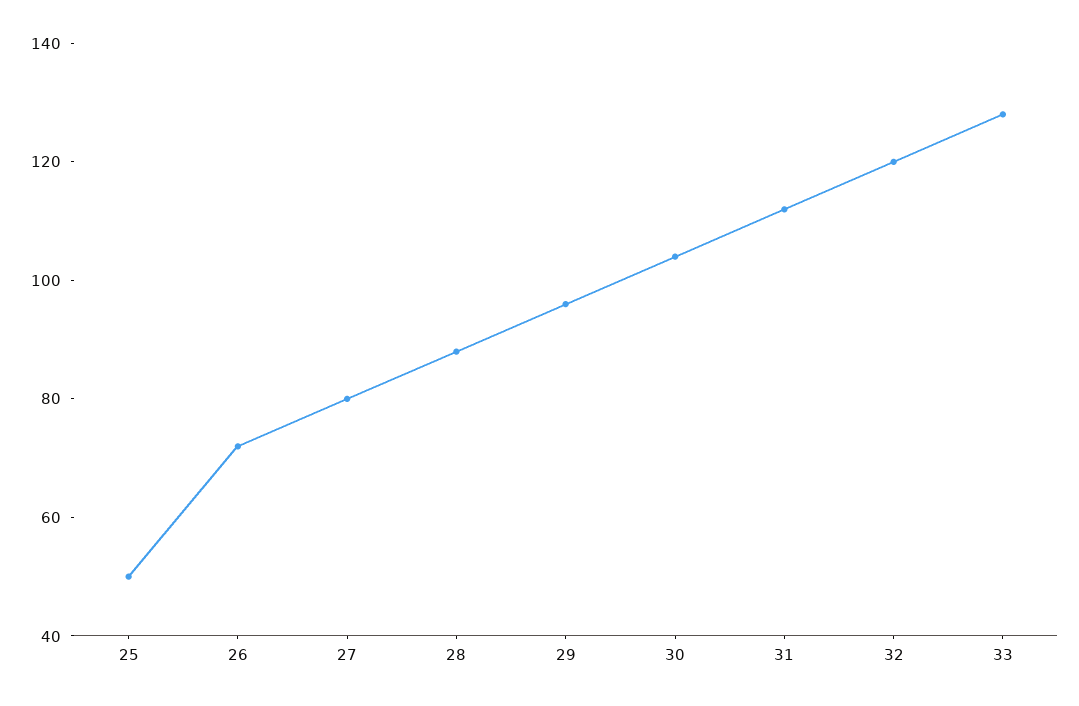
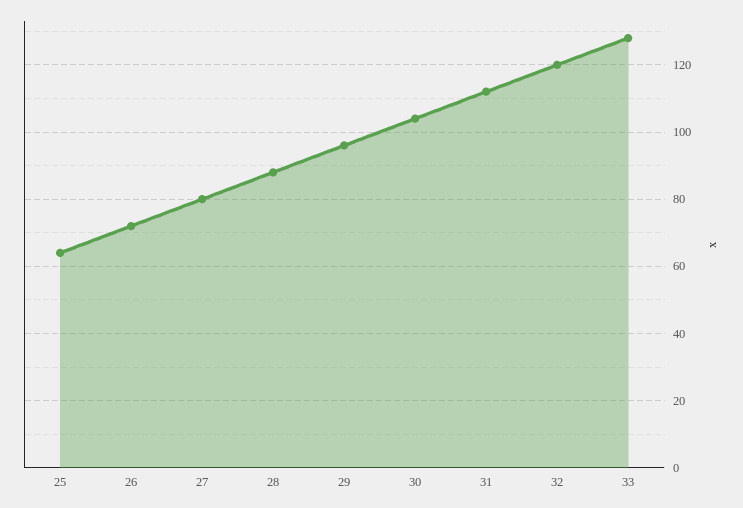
  {
-   "25": 50,
+   "25": 65,
    "26": 70,
    "27": 80,
    "28": 90,
    "29": 95,
    "30": 105,
    "31": 110,
    "32": 120,
    "33": 130
  }

